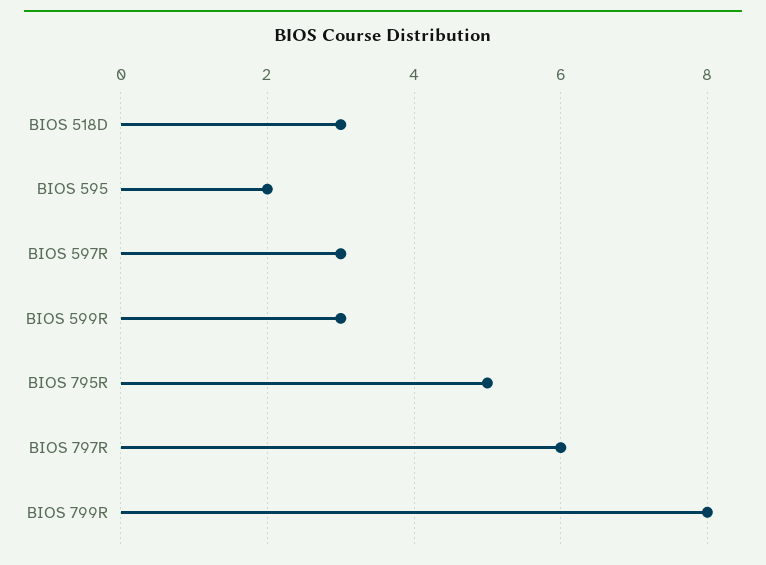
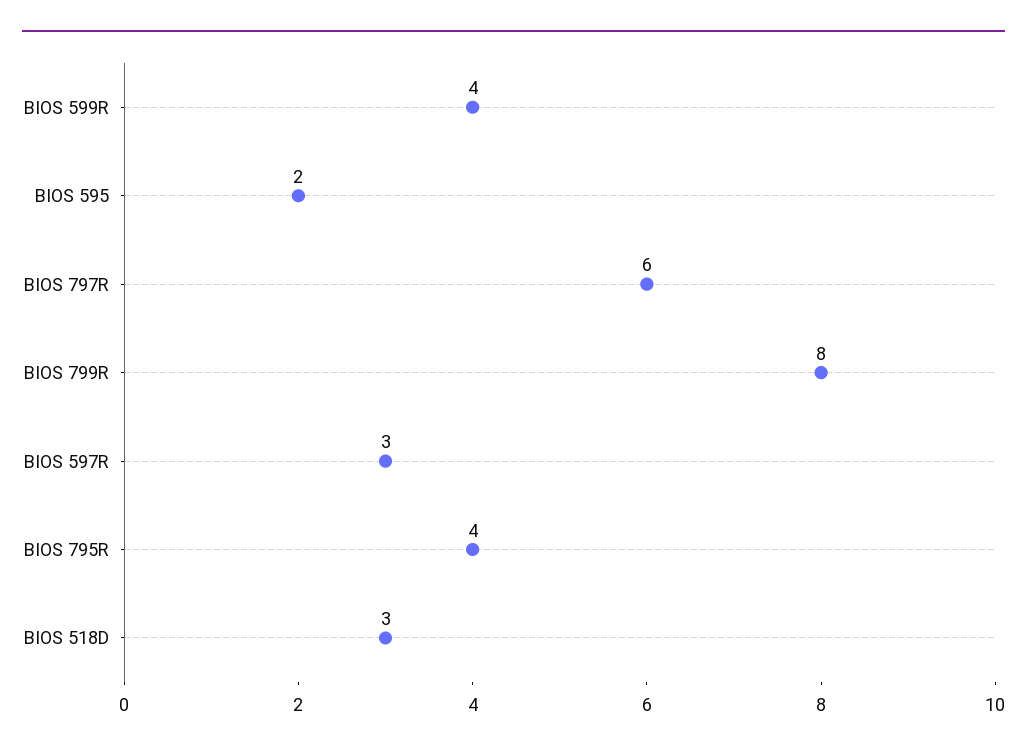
  {
    "BIOS 518D": 3,
    "BIOS 595": 2,
    "BIOS 597R": 3,
-   "BIOS 599R": 3,
+   "BIOS 599R": 4,
-   "BIOS 795R": 5,
+   "BIOS 795R": 4,
    "BIOS 797R": 6,
    "BIOS 799R": 8
  }

